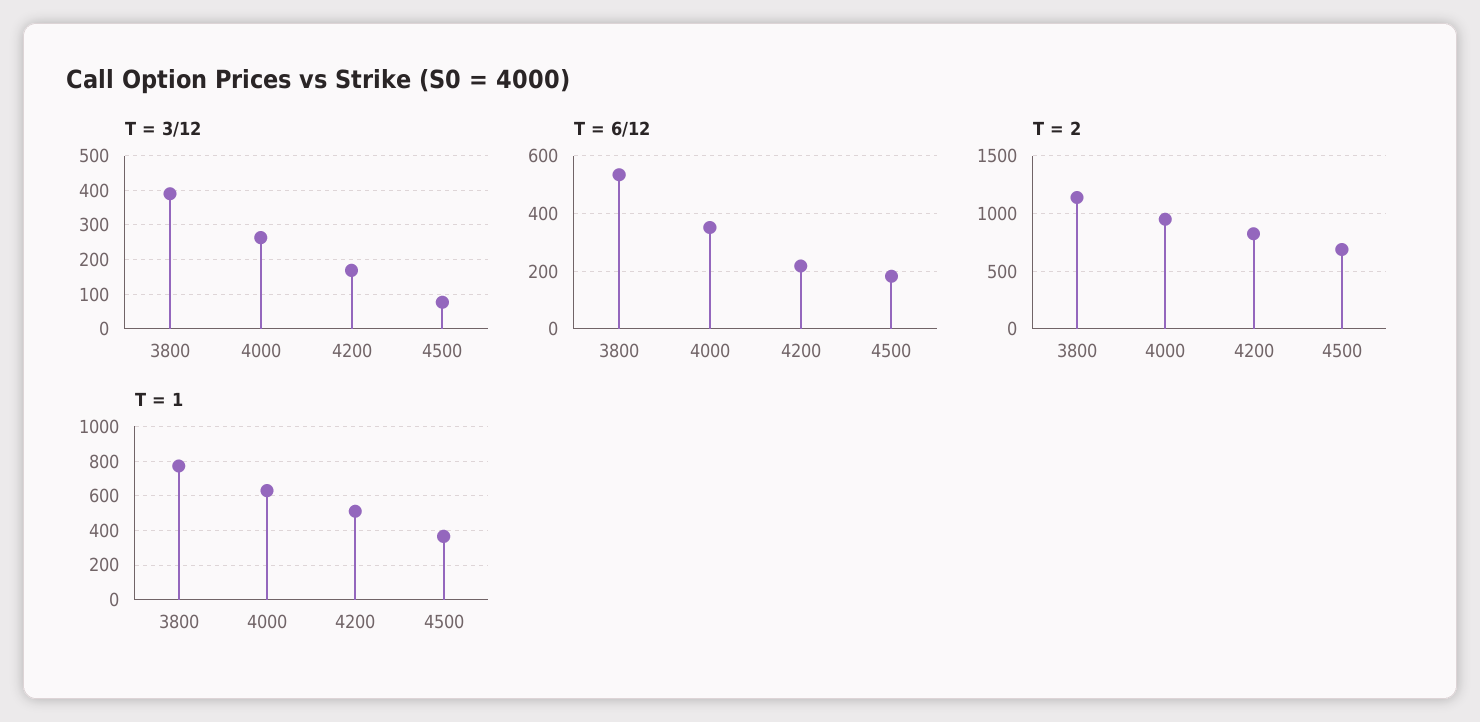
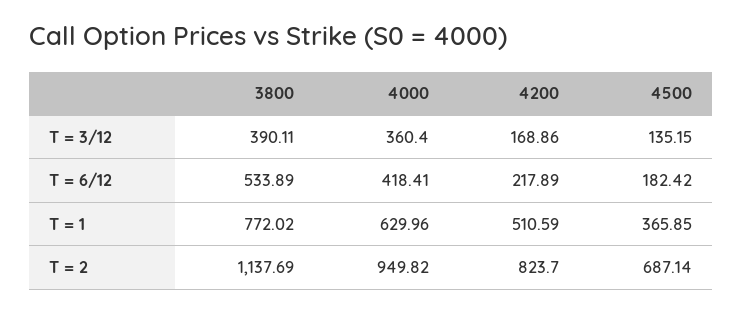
  {
    "T = 3/12": {
      "3800": 390.11,
-     "4000": 260,
+     "4000": 360.4,
      "4200": 168.86,
-     "4500": 80
+     "4500": 135.15
    },
    "T = 6/12": {
      "3800": 533.89,
-     "4000": 350,
+     "4000": 418.41,
      "4200": 217.89,
      "4500": 182.42
    },
    "T = 2": {
      "3800": 1137.69,
      "4000": 949.82,
      "4200": 823.7,
      "4500": 687.14
    },
    "T = 1": {
      "3800": 772.02,
      "4000": 629.96,
      "4200": 510.59,
      "4500": 365.85
    }
  }

